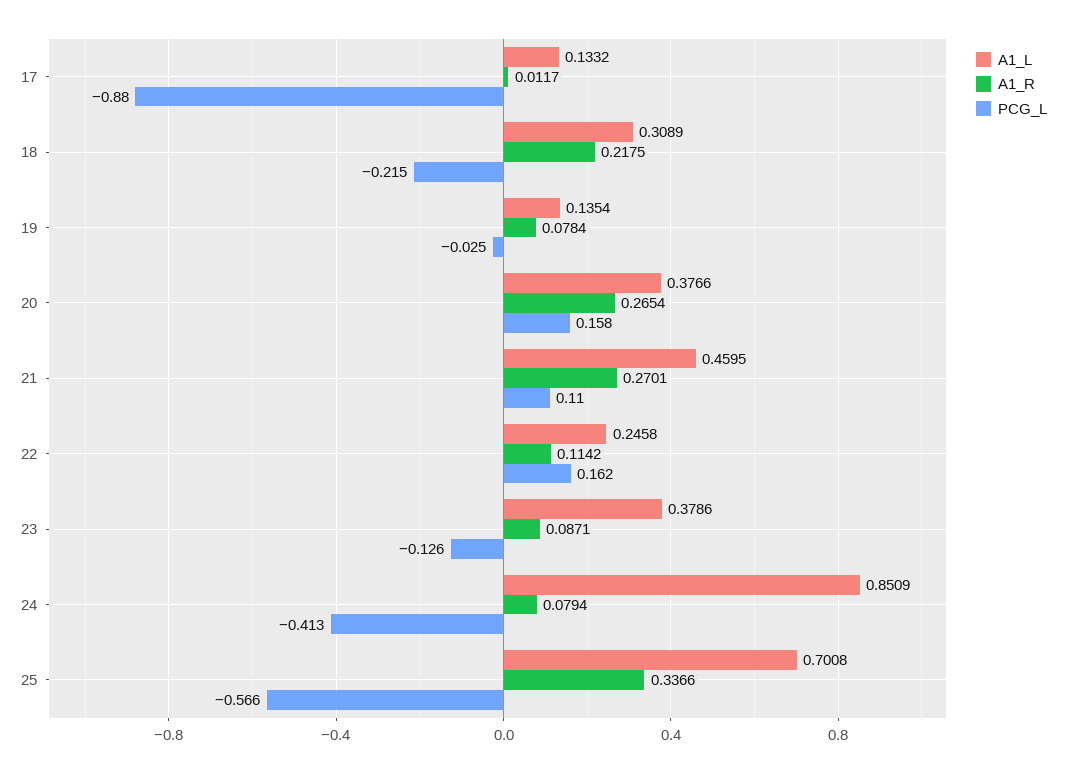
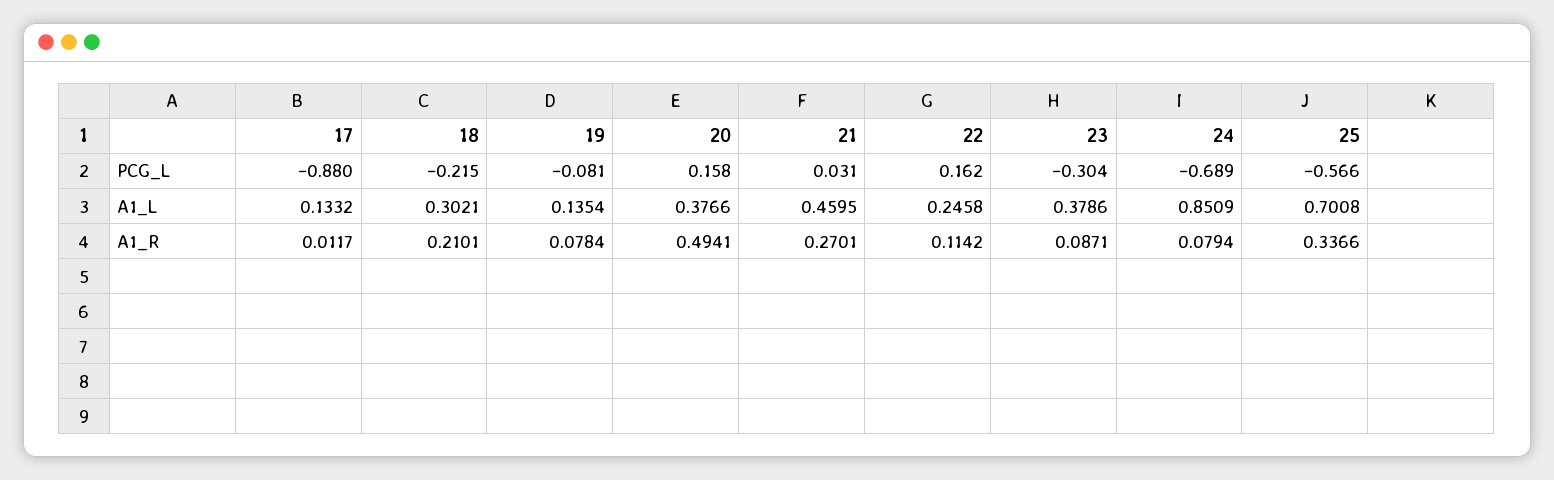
  {
    "A1_L": {
      "17": 0.1332,
-     "18": 0.3089,
+     "18": 0.3021,
      "19": 0.1354,
      "20": 0.3766,
      "21": 0.4595,
      "22": 0.2458,
      "23": 0.3786,
      "24": 0.8509,
      "25": 0.7008
    },
    "A1_R": {
      "17": 0.0117,
-     "18": 0.2175,
+     "18": 0.2101,
      "19": 0.0784,
-     "20": 0.2654,
+     "20": 0.4941,
      "21": 0.2701,
      "22": 0.1142,
      "23": 0.0871,
      "24": 0.0794,
      "25": 0.3366
    },
    "PCG_L": {
      "17": -0.88,
      "18": -0.215,
-     "19": -0.025,
+     "19": -0.081,
      "20": 0.158,
-     "21": 0.11,
+     "21": 0.031,
      "22": 0.162,
-     "23": -0.126,
+     "23": -0.304,
-     "24": -0.413,
+     "24": -0.689,
      "25": -0.566
    }
  }

